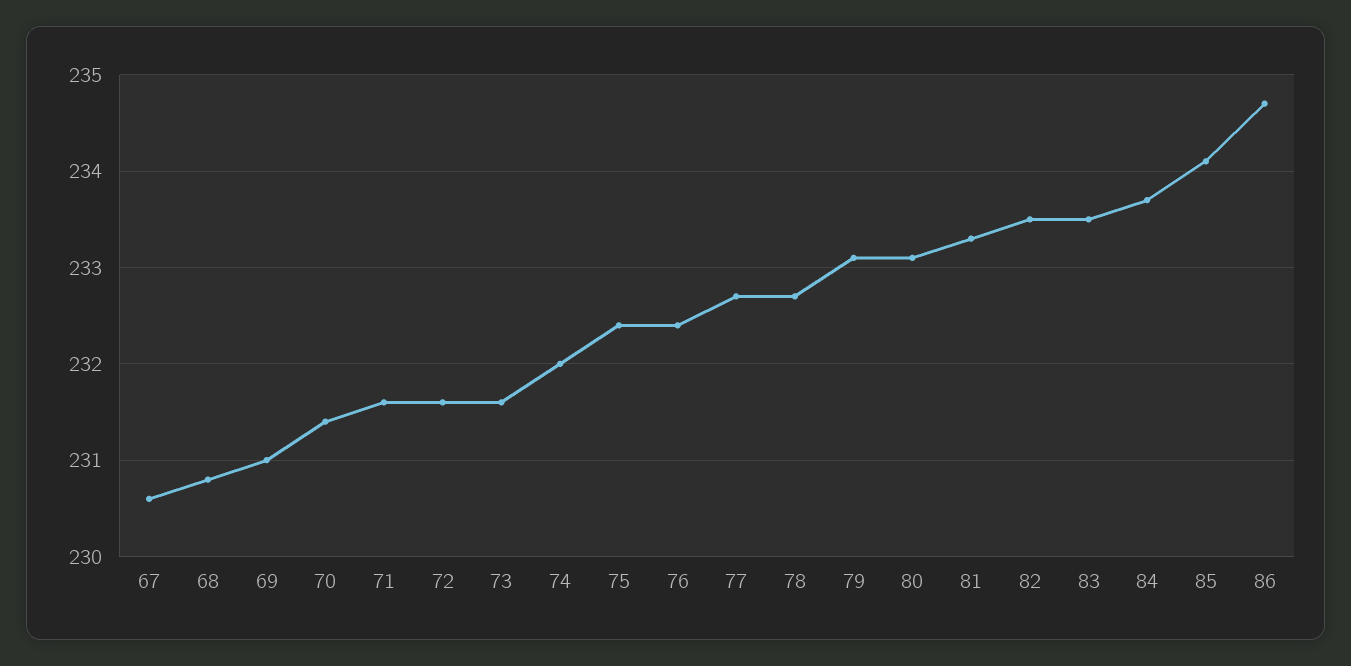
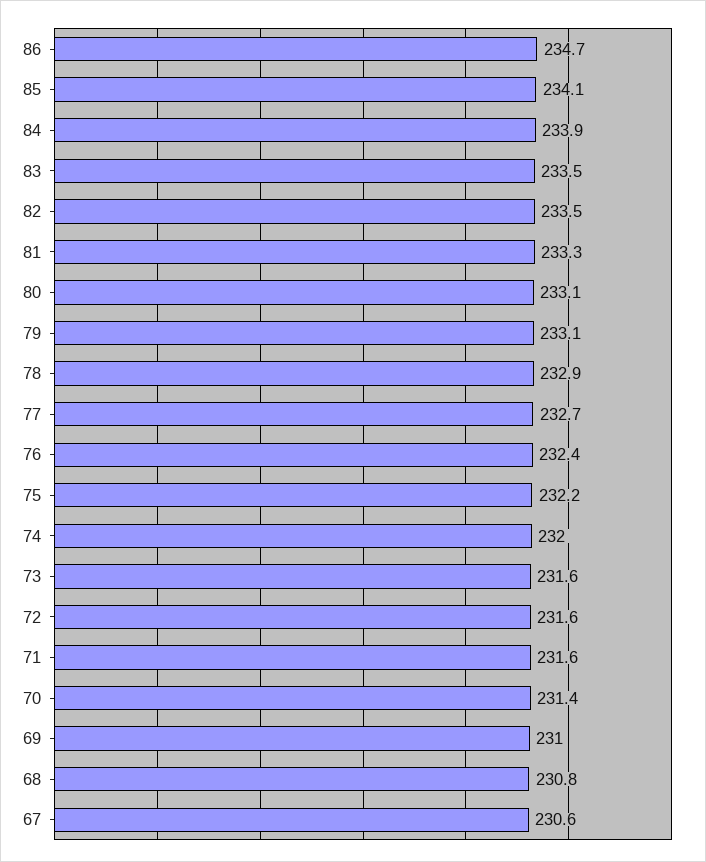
  {
    "67": 230.6,
    "68": 230.8,
    "69": 231,
    "70": 231.4,
    "71": 231.6,
    "72": 231.6,
    "73": 231.6,
    "74": 232,
-   "75": 232.4,
+   "75": 232.2,
    "76": 232.4,
    "77": 232.7,
-   "78": 232.7,
+   "78": 232.9,
    "79": 233.1,
    "80": 233.1,
    "81": 233.3,
    "82": 233.5,
    "83": 233.5,
-   "84": 233.7,
+   "84": 233.9,
    "85": 234.1,
    "86": 234.7
  }

